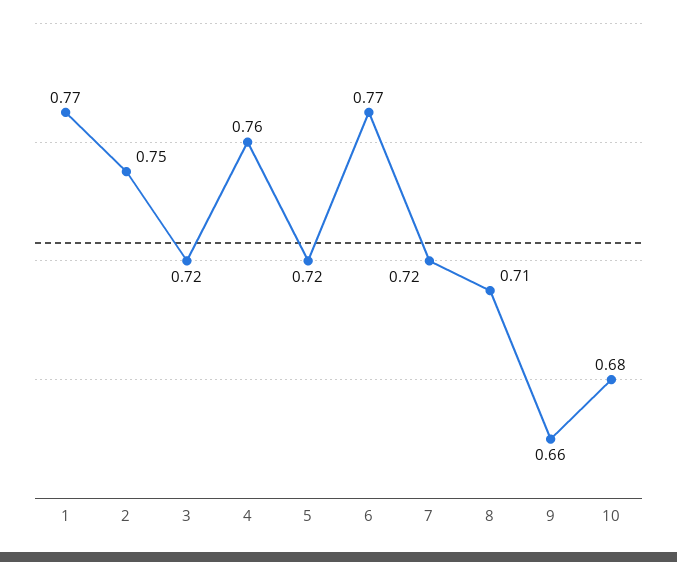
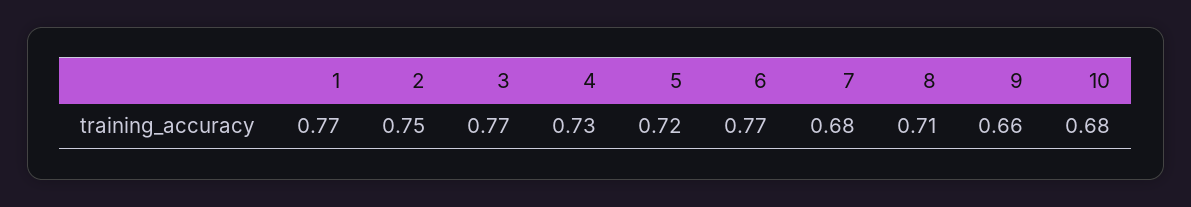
  {
    "1": 0.77,
    "2": 0.75,
-   "3": 0.72,
+   "3": 0.77,
-   "4": 0.76,
+   "4": 0.73,
    "5": 0.72,
    "6": 0.77,
-   "7": 0.72,
+   "7": 0.68,
    "8": 0.71,
    "9": 0.66,
    "10": 0.68
  }

